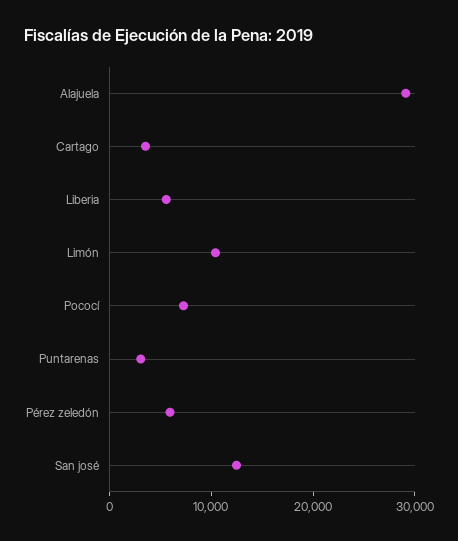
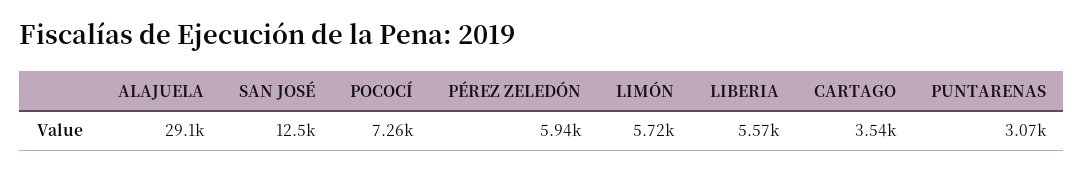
  {
    "Alajuela": 29100,
    "Cartago": 3540,
    "Liberia": 5570,
-   "Limón": 10000,
+   "Limón": 5720,
    "Pococí": 7260,
    "Puntarenas": 3070,
    "Pérez zeledón": 5940,
    "San josé": 12500
  }

